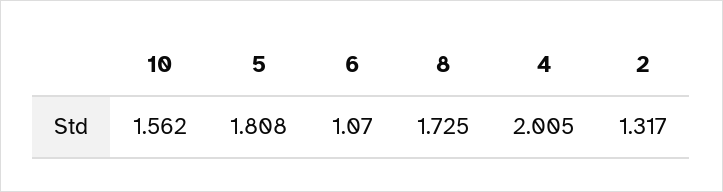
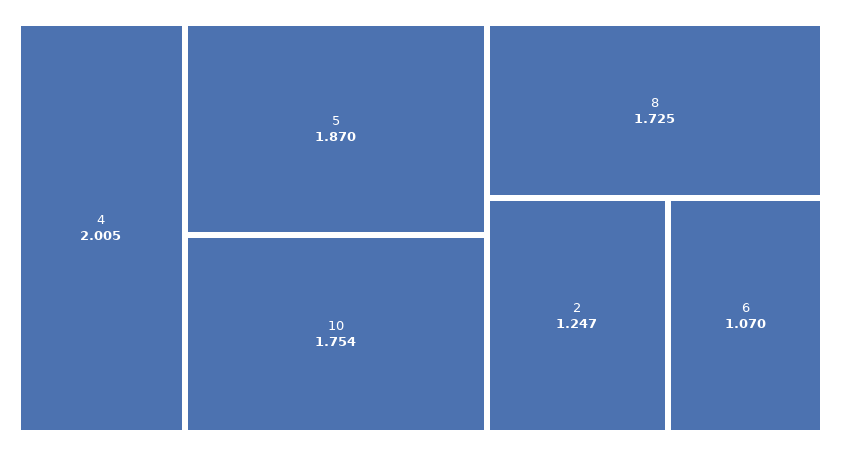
  {
-   "10": 1.562,
+   "10": 1.754,
-   "5": 1.808,
+   "5": 1.87,
    "6": 1.07,
    "8": 1.725,
    "4": 2.005,
-   "2": 1.317
+   "2": 1.247
  }

